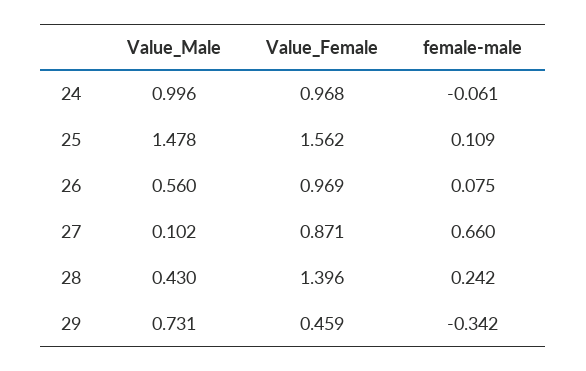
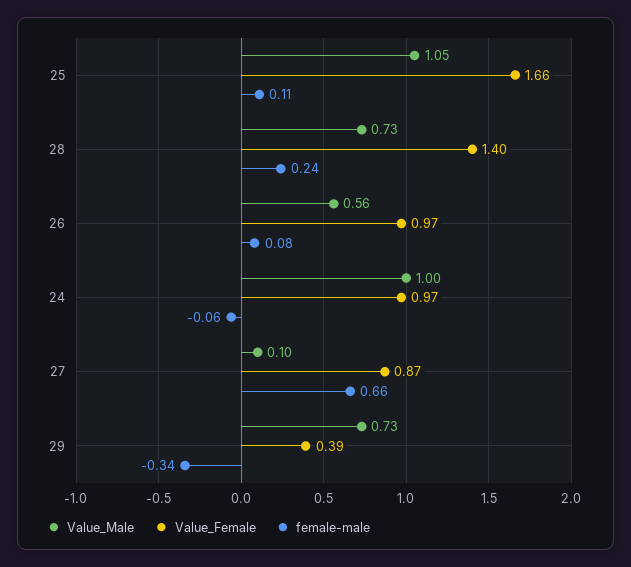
  {
    "Value_Male": {
      "24": 0.996,
-     "25": 1.478,
+     "25": 1.05,
      "26": 0.56,
      "27": 0.102,
-     "28": 0.43,
+     "28": 0.73,
      "29": 0.731
    },
    "Value_Female": {
      "24": 0.968,
-     "25": 1.562,
+     "25": 1.66,
      "26": 0.969,
      "27": 0.871,
      "28": 1.396,
-     "29": 0.459
+     "29": 0.39
    },
    "female-male": {
      "24": -0.061,
      "25": 0.109,
      "26": 0.075,
      "27": 0.66,
      "28": 0.242,
      "29": -0.342
    }
  }

